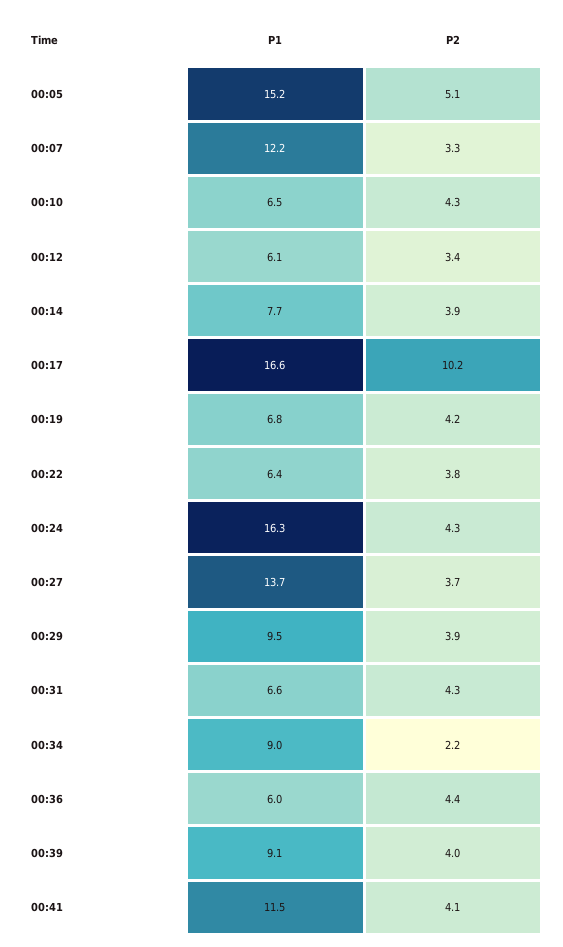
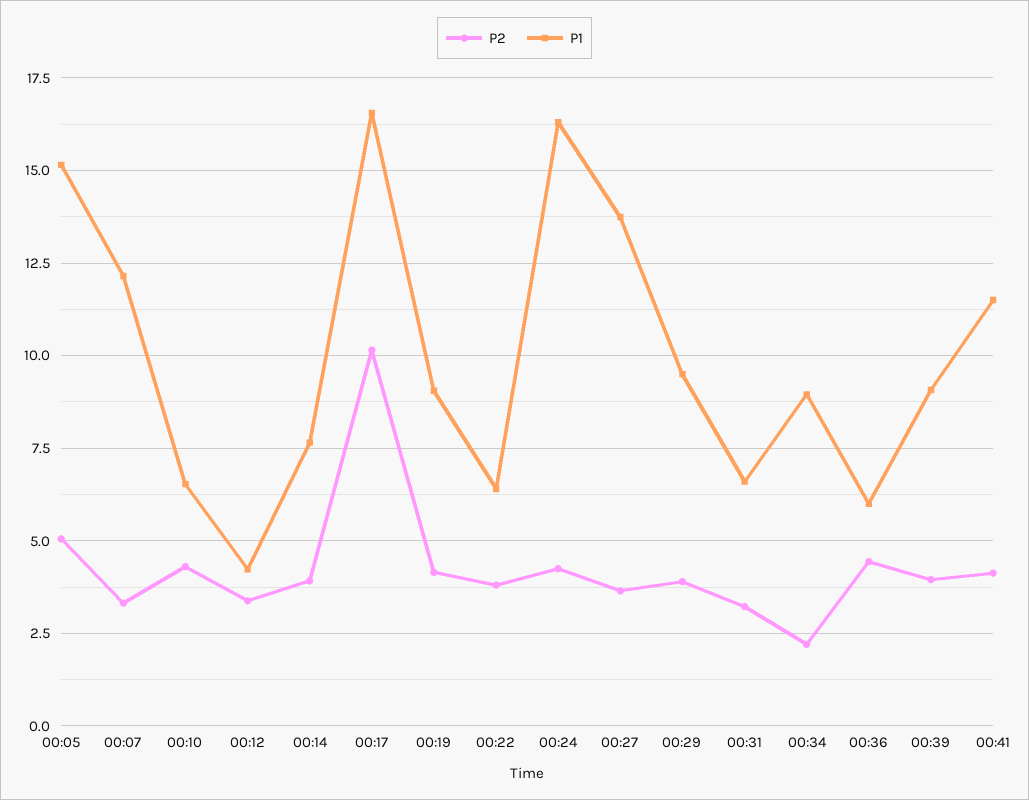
  {
    "P1": {
      "00:05": 15.2,
      "00:07": 12.2,
      "00:10": 6.5,
-     "00:12": 6.1,
+     "00:12": 4.25,
      "00:14": 7.7,
      "00:17": 16.6,
-     "00:19": 6.8,
+     "00:19": 9,
      "00:22": 6.4,
      "00:24": 16.3,
      "00:27": 13.7,
      "00:29": 9.5,
      "00:31": 6.6,
      "00:34": 9,
      "00:36": 6,
      "00:39": 9.1,
      "00:41": 11.5
    },
    "P2": {
      "00:05": 5.1,
      "00:07": 3.3,
      "00:10": 4.3,
      "00:12": 3.4,
      "00:14": 3.9,
      "00:17": 10.2,
      "00:19": 4.2,
      "00:22": 3.8,
      "00:24": 4.3,
      "00:27": 3.7,
      "00:29": 3.9,
-     "00:31": 4.3,
+     "00:31": 3.25,
      "00:34": 2.2,
      "00:36": 4.4,
      "00:39": 4,
      "00:41": 4.1
    }
  }

